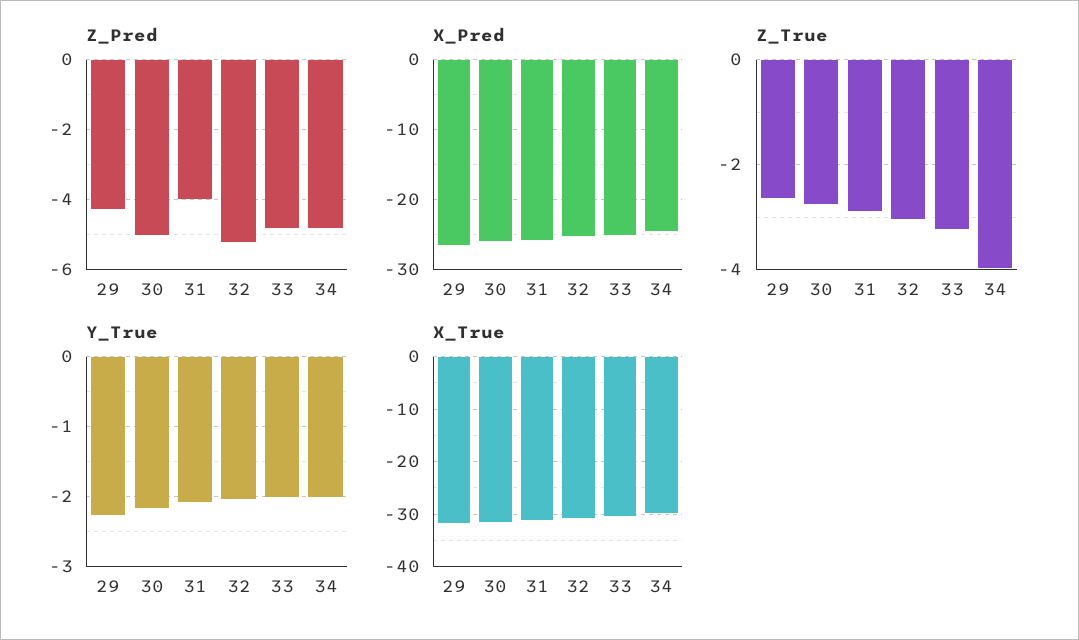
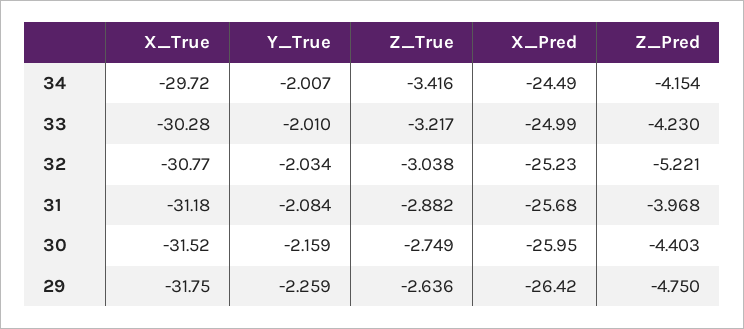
  {
    "Z_Pred": {
-     "29": -4.2,
+     "29": -4.75,
-     "30": -5,
+     "30": -4.403,
      "31": -3.968,
      "32": -5.221,
-     "33": -4.8,
+     "33": -4.23,
-     "34": -4.8
+     "34": -4.154
    },
    "X_Pred": {
      "29": -26.42,
      "30": -25.95,
      "31": -25.68,
      "32": -25.23,
      "33": -24.99,
      "34": -24.49
    },
    "Z_True": {
      "29": -2.636,
      "30": -2.749,
      "31": -2.882,
      "32": -3.038,
      "33": -3.217,
-     "34": -4
+     "34": -3.416
    },
    "Y_True": {
      "29": -2.259,
      "30": -2.159,
      "31": -2.084,
      "32": -2.034,
      "33": -2.01,
      "34": -2.007
    },
    "X_True": {
      "29": -31.75,
      "30": -31.52,
      "31": -31.18,
      "32": -30.77,
      "33": -30.28,
      "34": -29.72
    }
  }

